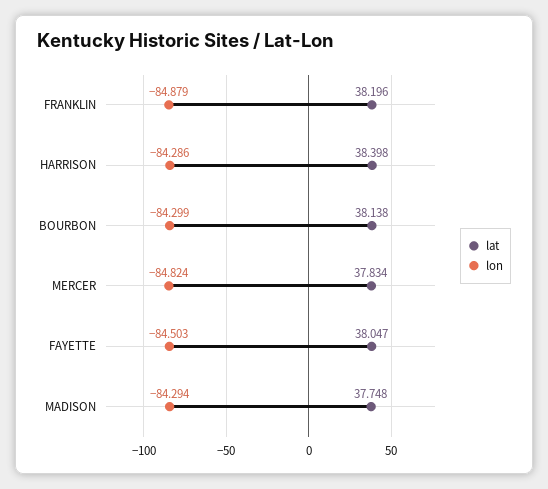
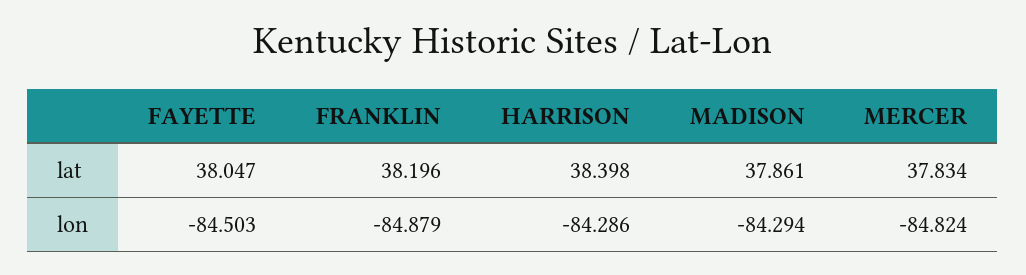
  {
    "lat": {
      "FRANKLIN": 38.196,
      "HARRISON": 38.398,
-     "BOURBON": 38.138,
      "MERCER": 37.834,
      "FAYETTE": 38.047,
-     "MADISON": 37.748
+     "MADISON": 37.861
    },
    "lon": {
      "FRANKLIN": -84.879,
      "HARRISON": -84.286,
-     "BOURBON": -84.299,
      "MERCER": -84.824,
      "FAYETTE": -84.503,
      "MADISON": -84.294
    }
  }

